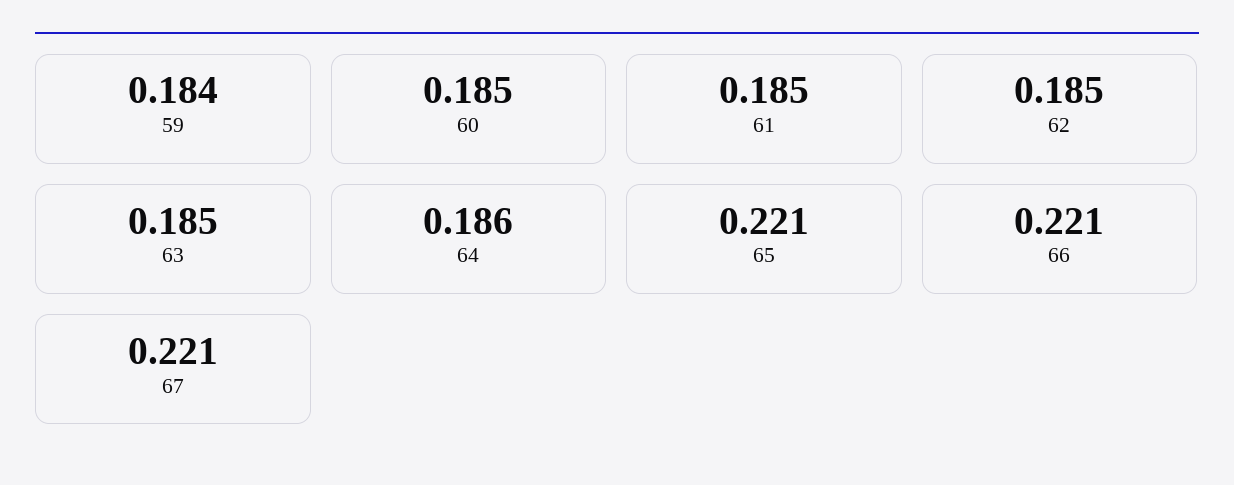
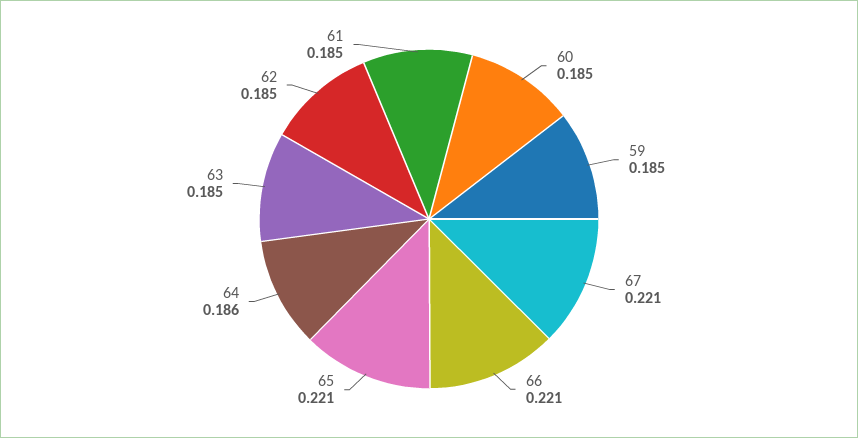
  {
-   "59": 0.184,
+   "59": 0.185,
    "60": 0.185,
    "61": 0.185,
    "62": 0.185,
    "63": 0.185,
    "64": 0.186,
    "65": 0.221,
    "66": 0.221,
    "67": 0.221
  }

